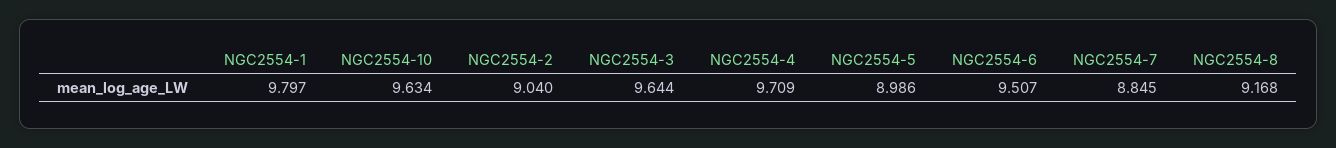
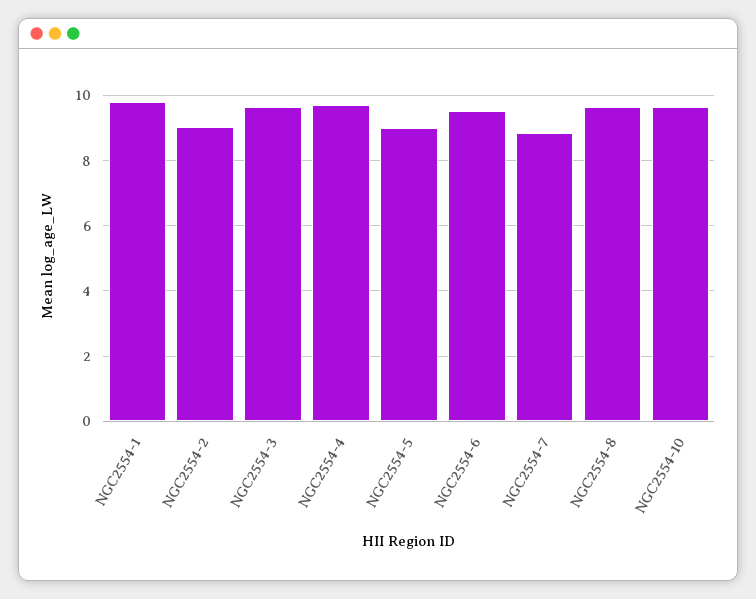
  {
    "NGC2554-1": 9.797,
    "NGC2554-10": 9.634,
    "NGC2554-2": 9.04,
    "NGC2554-3": 9.644,
    "NGC2554-4": 9.709,
    "NGC2554-5": 8.986,
    "NGC2554-6": 9.507,
    "NGC2554-7": 8.845,
-   "NGC2554-8": 9.168
+   "NGC2554-8": 9.6
  }

